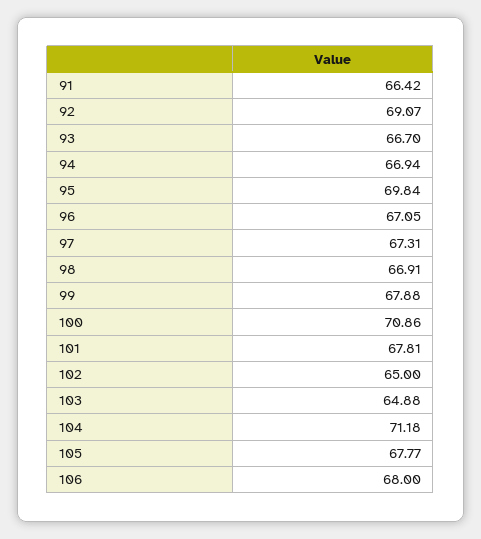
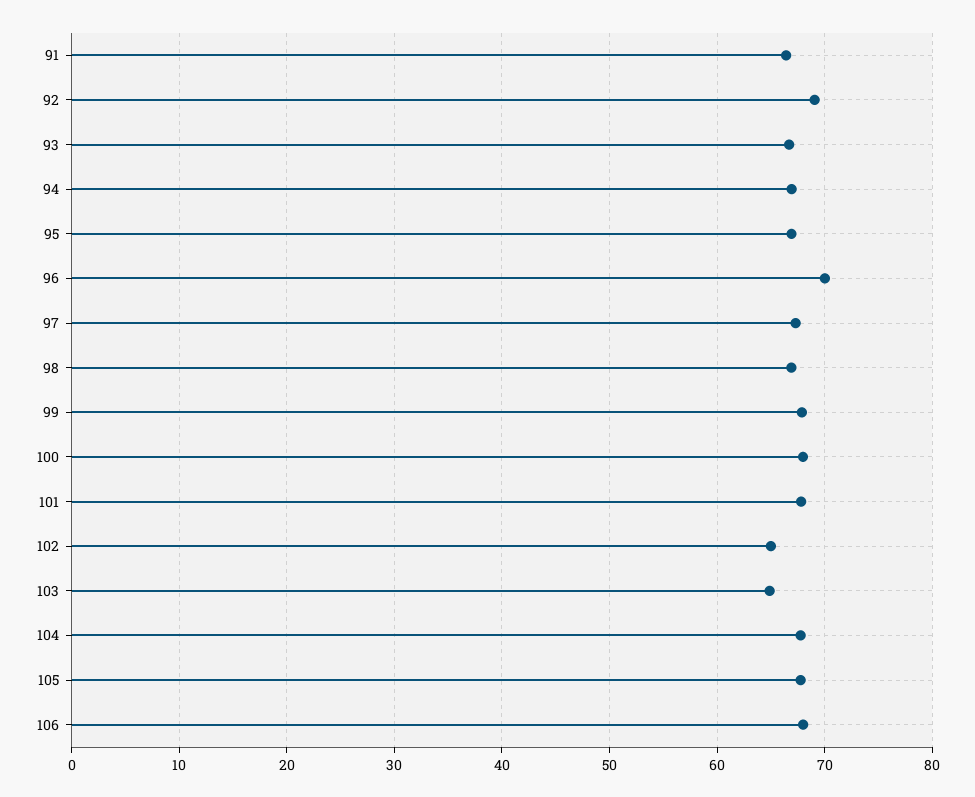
  {
    "91": 66.42,
    "92": 69.07,
    "93": 66.7,
    "94": 66.94,
-   "95": 69.84,
+   "95": 67,
-   "96": 67.05,
+   "96": 70,
    "97": 67.31,
    "98": 66.91,
    "99": 67.88,
-   "100": 70.86,
+   "100": 68,
    "101": 67.81,
    "102": 65,
    "103": 64.88,
-   "104": 71.18,
+   "104": 68,
    "105": 67.77,
    "106": 68
  }

